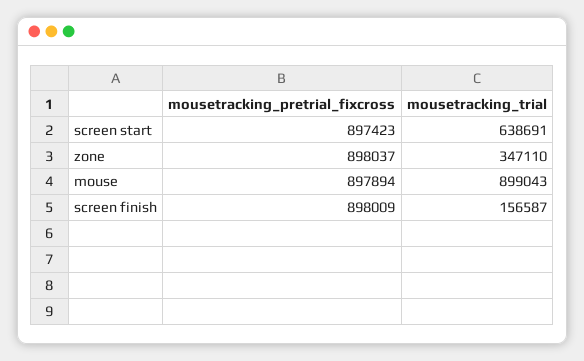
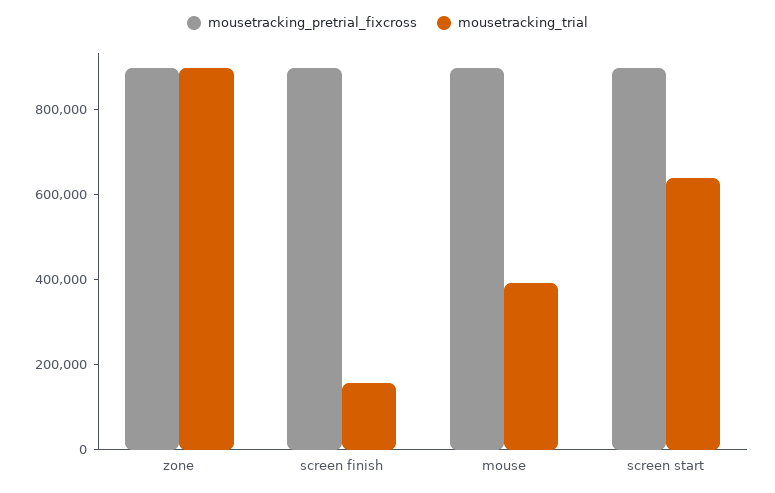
  {
    "mousetracking_pretrial_fixcross": {
      "screen start": 897423,
      "zone": 898037,
      "mouse": 897894,
      "screen finish": 898009
    },
    "mousetracking_trial": {
      "screen start": 638691,
-     "zone": 347110,
+     "zone": 900000,
-     "mouse": 899043,
+     "mouse": 400000,
      "screen finish": 156587
    }
  }

